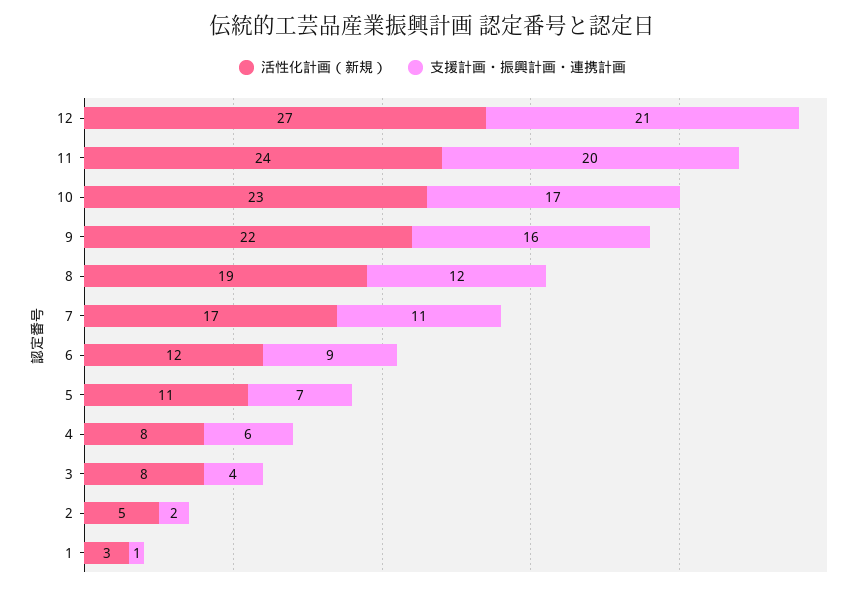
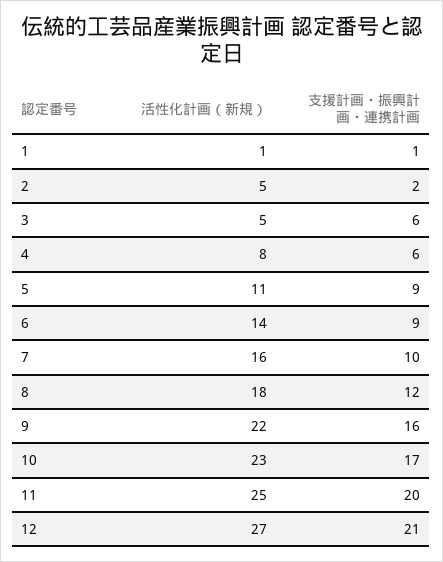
  {
    "活性化計画（新規）": {
      "12": 27,
-     "11": 24,
+     "11": 25,
      "10": 23,
      "9": 22,
-     "8": 19,
+     "8": 18,
-     "7": 17,
+     "7": 16,
-     "6": 12,
+     "6": 14,
      "5": 11,
      "4": 8,
-     "3": 8,
+     "3": 5,
      "2": 5,
-     "1": 3
+     "1": 1
    },
    "支援計画・振興計画・連携計画": {
      "12": 21,
      "11": 20,
      "10": 17,
      "9": 16,
      "8": 12,
-     "7": 11,
+     "7": 10,
      "6": 9,
-     "5": 7,
+     "5": 9,
      "4": 6,
-     "3": 4,
+     "3": 6,
      "2": 2,
      "1": 1
    }
  }

